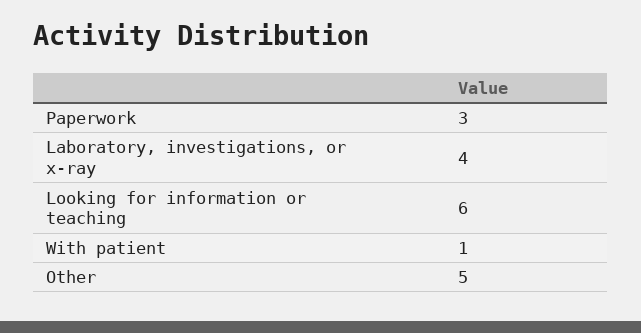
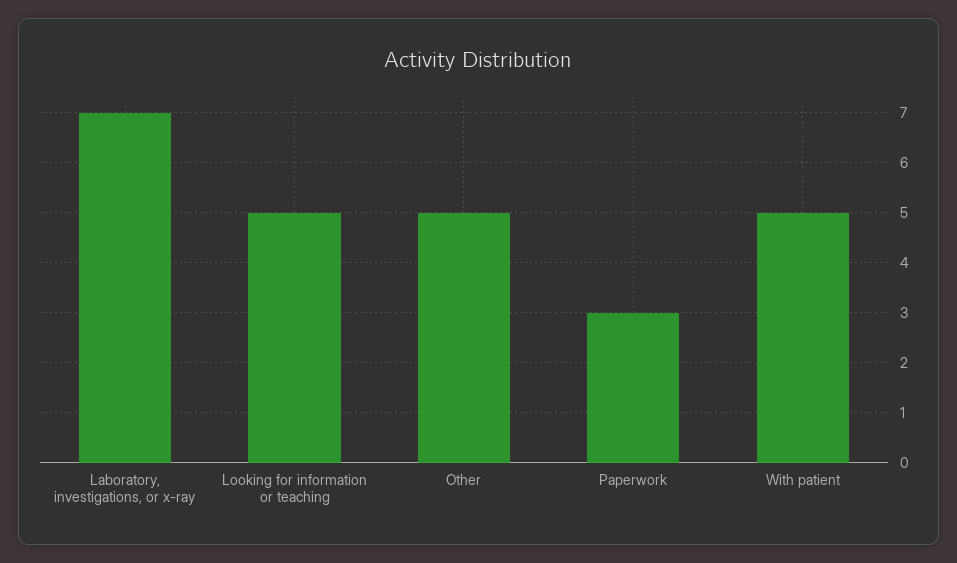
  {
    "Paperwork": 3,
-   "Laboratory, investigations, or x-ray": 4,
+   "Laboratory, investigations, or x-ray": 7,
-   "Looking for information or teaching": 6,
+   "Looking for information or teaching": 5,
-   "With patient": 1,
+   "With patient": 5,
    "Other": 5
  }

